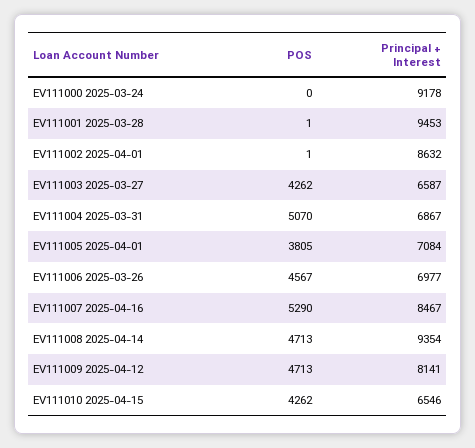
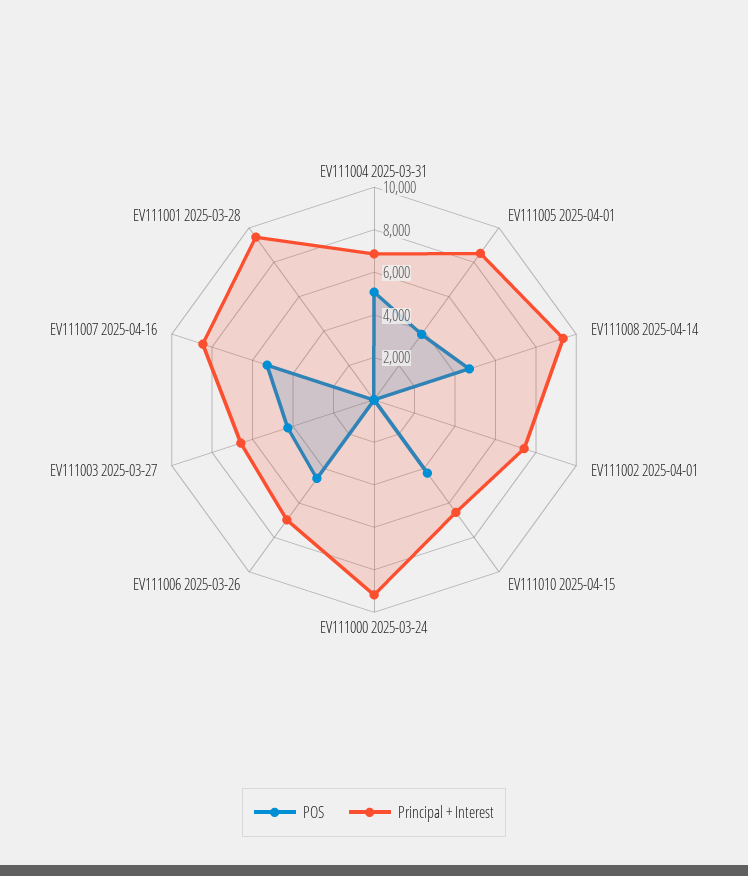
  {
    "POS": {
      "EV111000 2025-03-24": 0,
      "EV111001 2025-03-28": 1,
      "EV111002 2025-04-01": 1,
      "EV111003 2025-03-27": 4262,
      "EV111004 2025-03-31": 5070,
      "EV111005 2025-04-01": 3805,
      "EV111006 2025-03-26": 4567,
      "EV111007 2025-04-16": 5290,
      "EV111008 2025-04-14": 4713,
-     "EV111009 2025-04-12": 4713,
      "EV111010 2025-04-15": 4262
    },
    "Principal + Interest": {
      "EV111000 2025-03-24": 9178,
      "EV111001 2025-03-28": 9453,
-     "EV111002 2025-04-01": 8632,
+     "EV111002 2025-04-01": 7500,
      "EV111003 2025-03-27": 6587,
      "EV111004 2025-03-31": 6867,
-     "EV111005 2025-04-01": 7084,
+     "EV111005 2025-04-01": 8500,
      "EV111006 2025-03-26": 6977,
      "EV111007 2025-04-16": 8467,
      "EV111008 2025-04-14": 9354,
-     "EV111009 2025-04-12": 8141,
      "EV111010 2025-04-15": 6546
    }
  }

